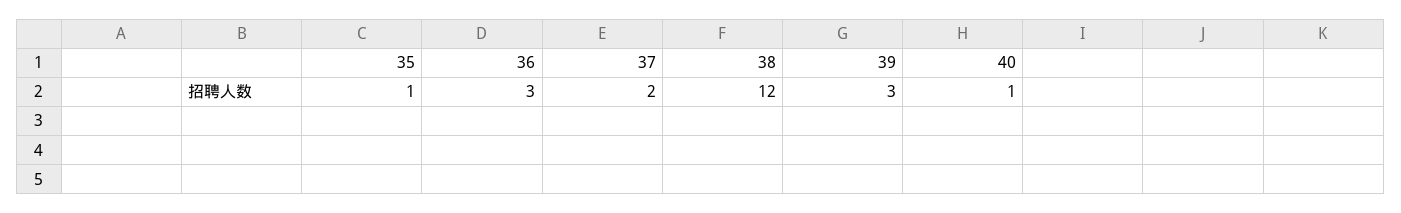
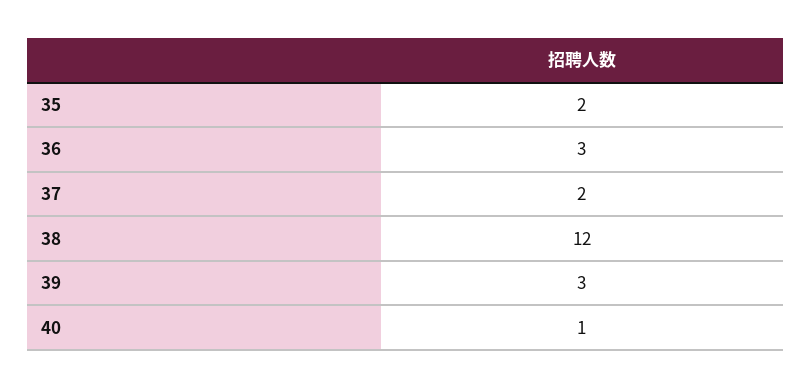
  {
-   "35": 1,
+   "35": 2,
    "36": 3,
    "37": 2,
    "38": 12,
    "39": 3,
    "40": 1
  }

